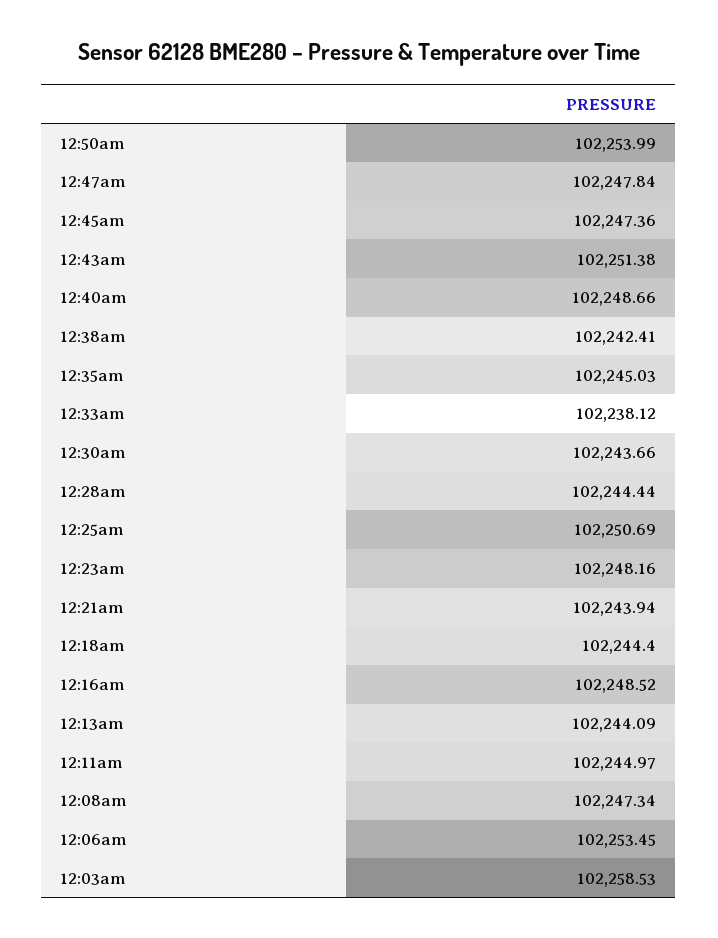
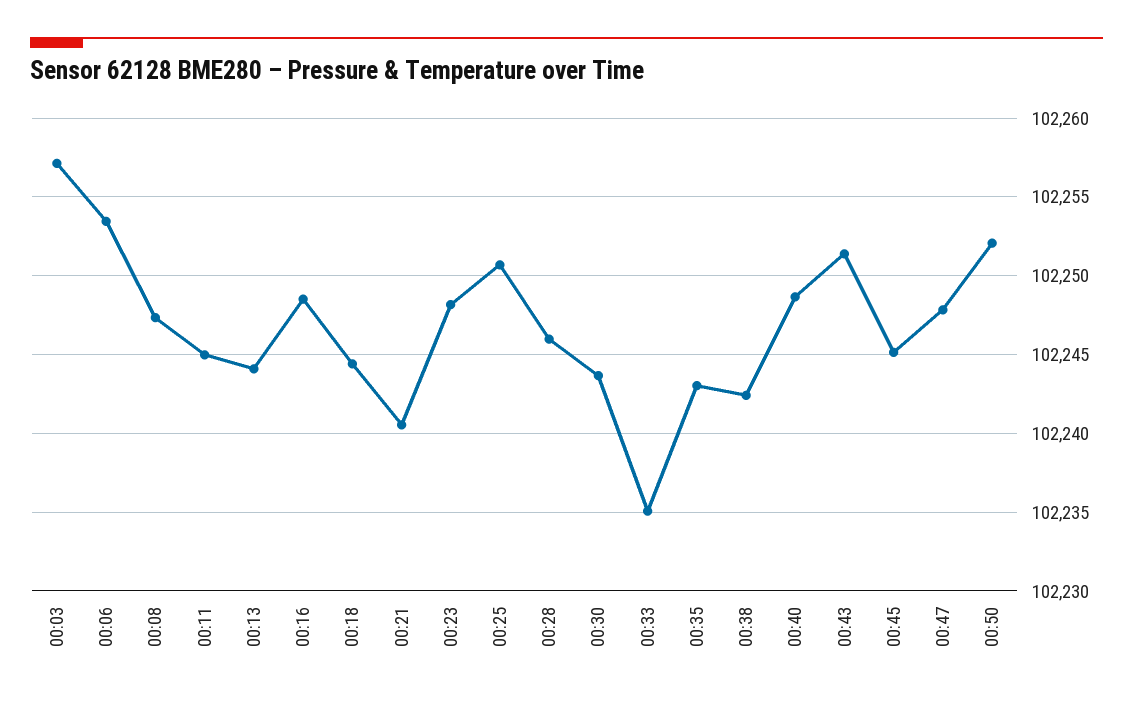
  {
-   "12:50am": 102253.99,
+   "12:50am": 102252,
    "12:47am": 102247.84,
-   "12:45am": 102247.36,
+   "12:45am": 102245,
    "12:43am": 102251.38,
    "12:40am": 102248.66,
    "12:38am": 102242.41,
-   "12:35am": 102245.03,
+   "12:35am": 102243,
-   "12:33am": 102238.12,
+   "12:33am": 102235,
    "12:30am": 102243.66,
-   "12:28am": 102244.44,
+   "12:28am": 102246,
    "12:25am": 102250.69,
    "12:23am": 102248.16,
-   "12:21am": 102243.94,
+   "12:21am": 102240.5,
    "12:18am": 102244.4,
    "12:16am": 102248.52,
    "12:13am": 102244.09,
    "12:11am": 102244.97,
    "12:08am": 102247.34,
    "12:06am": 102253.45,
-   "12:03am": 102258.53
+   "12:03am": 102257
  }

